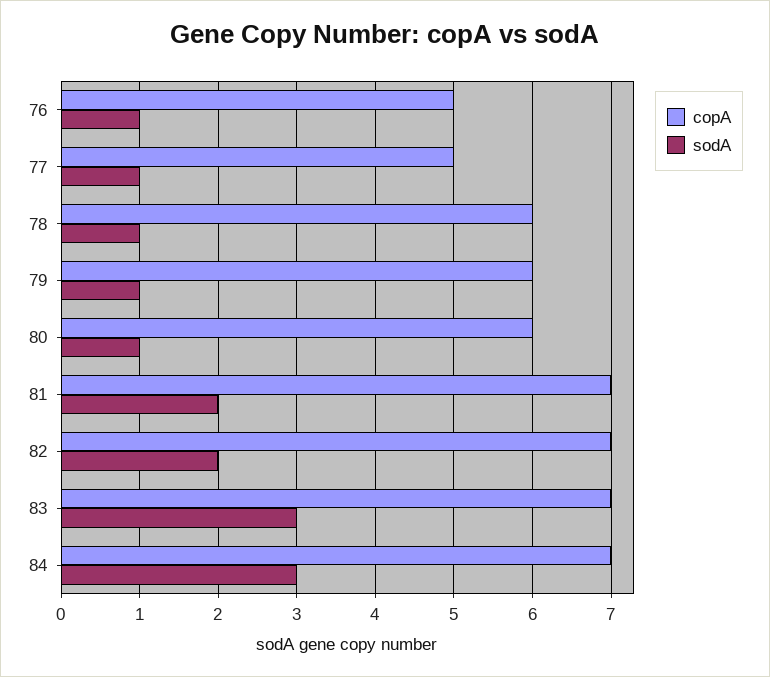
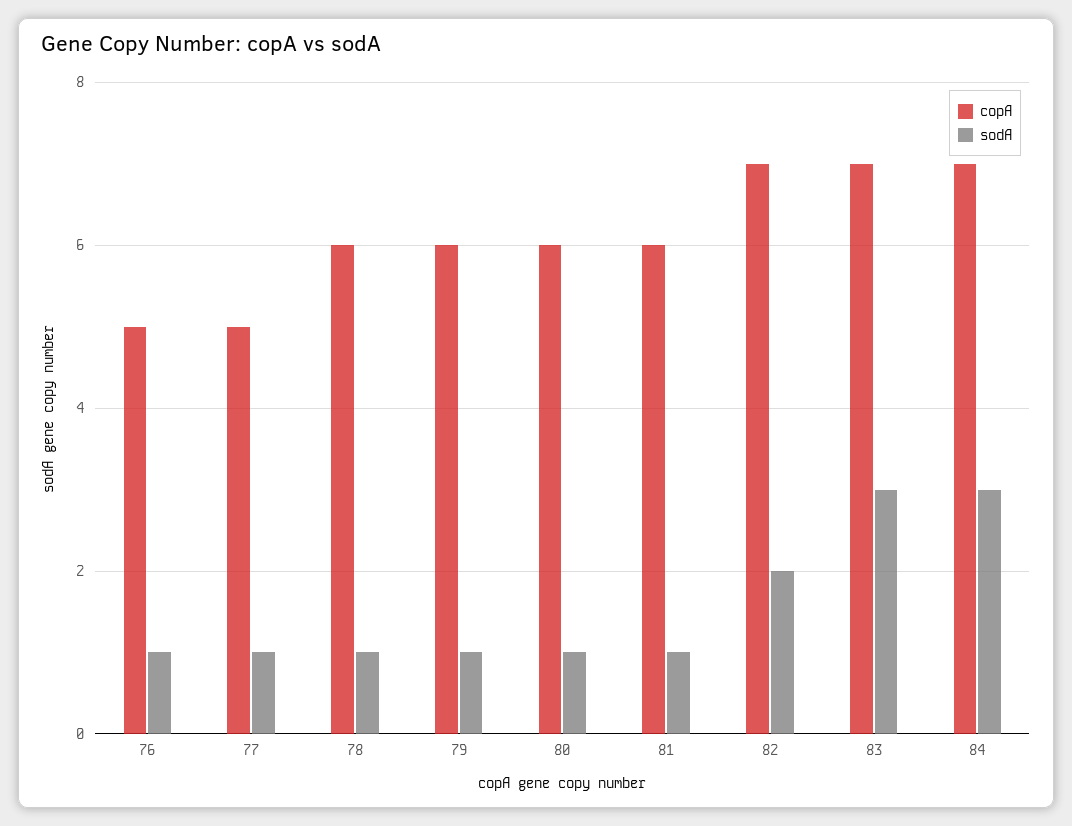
  {
    "copA": {
      "76": 5,
      "77": 5,
      "78": 6,
      "79": 6,
      "80": 6,
-     "81": 7,
+     "81": 6,
      "82": 7,
      "83": 7,
      "84": 7
    },
    "sodA": {
      "76": 1,
      "77": 1,
      "78": 1,
      "79": 1,
      "80": 1,
-     "81": 2,
+     "81": 1,
      "82": 2,
      "83": 3,
      "84": 3
    }
  }

